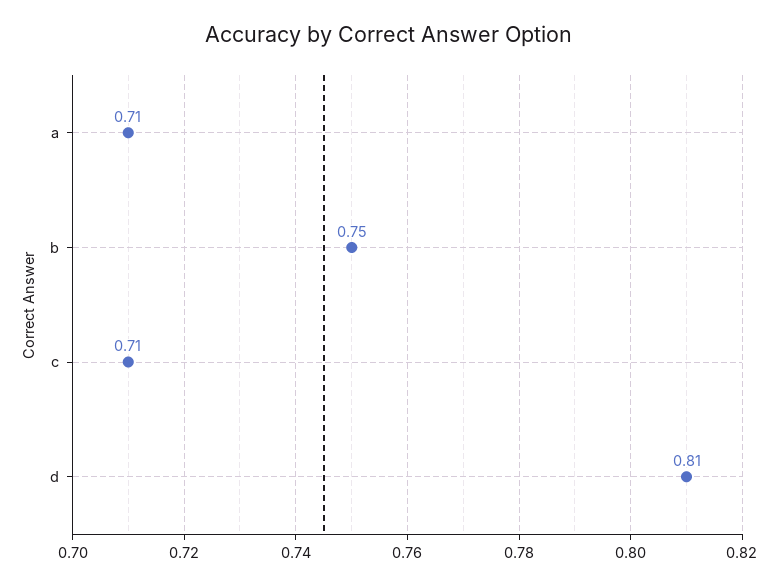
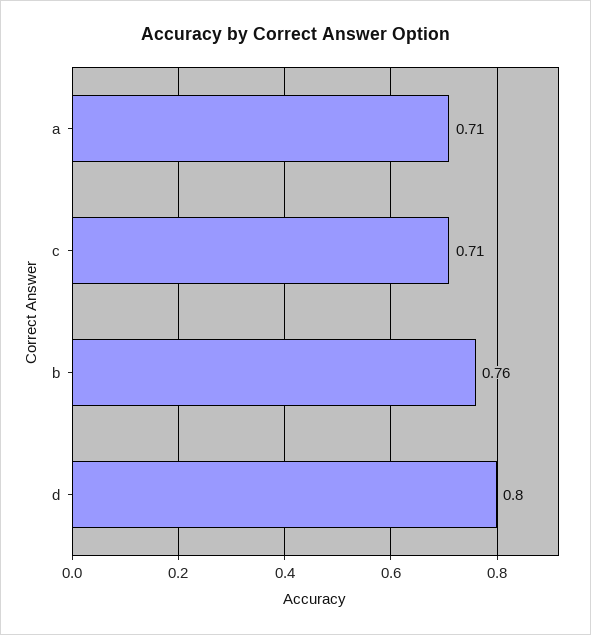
  {
    "a": 0.71,
-   "b": 0.75,
+   "b": 0.76,
    "c": 0.71,
-   "d": 0.81
+   "d": 0.8
  }

